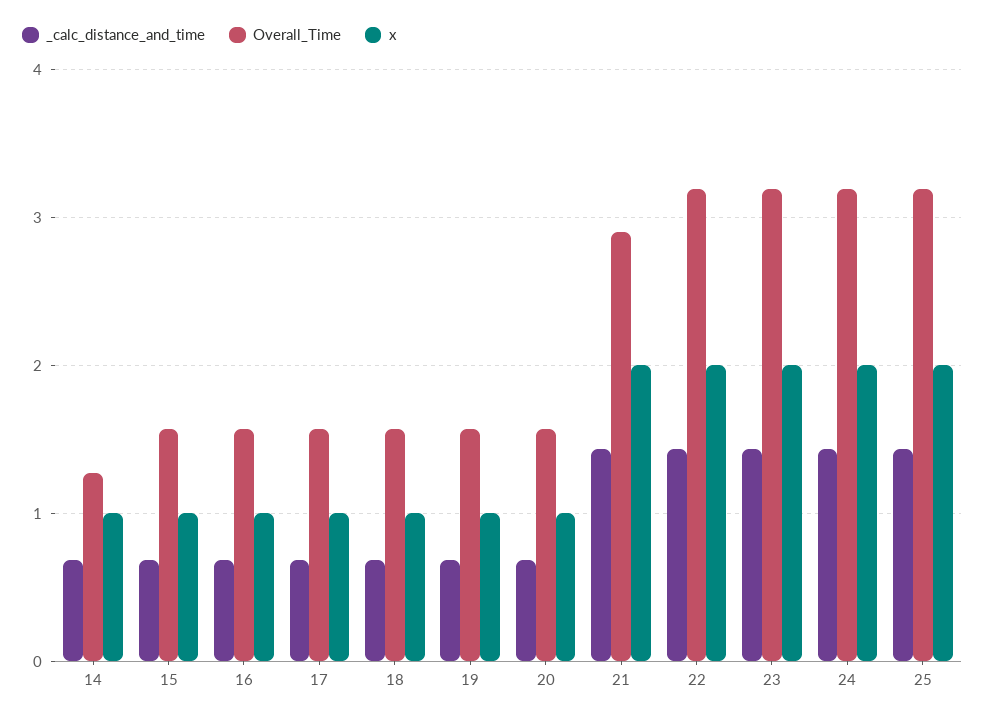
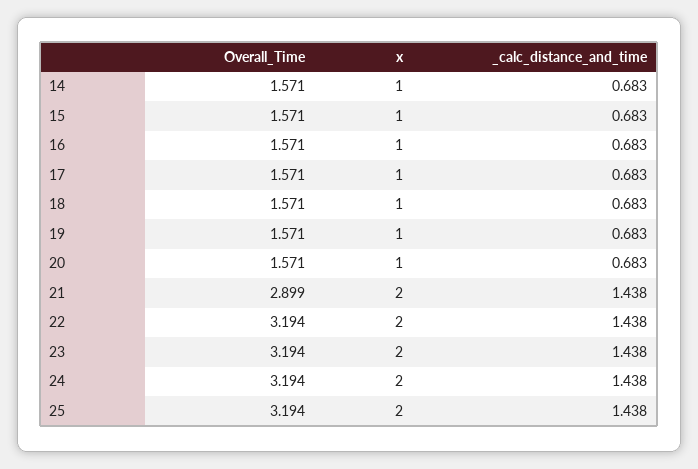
  {
    "_calc_distance_and_time": {
      "14": 0.683,
      "15": 0.683,
      "16": 0.683,
      "17": 0.683,
      "18": 0.683,
      "19": 0.683,
      "20": 0.683,
      "21": 1.438,
      "22": 1.438,
      "23": 1.438,
      "24": 1.438,
      "25": 1.438
    },
    "Overall_Time": {
-     "14": 1.3,
+     "14": 1.571,
      "15": 1.571,
      "16": 1.571,
      "17": 1.571,
      "18": 1.571,
      "19": 1.571,
      "20": 1.571,
      "21": 2.899,
      "22": 3.194,
      "23": 3.194,
      "24": 3.194,
      "25": 3.194
    },
    "x": {
      "14": 1,
      "15": 1,
      "16": 1,
      "17": 1,
      "18": 1,
      "19": 1,
      "20": 1,
      "21": 2,
      "22": 2,
      "23": 2,
      "24": 2,
      "25": 2
    }
  }

